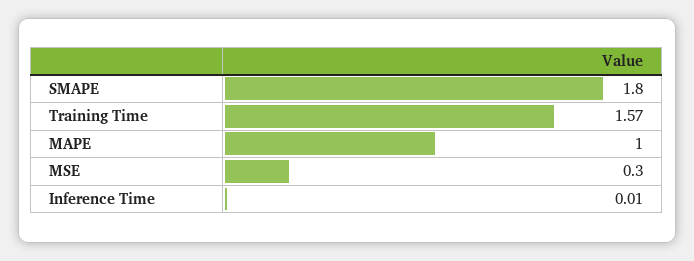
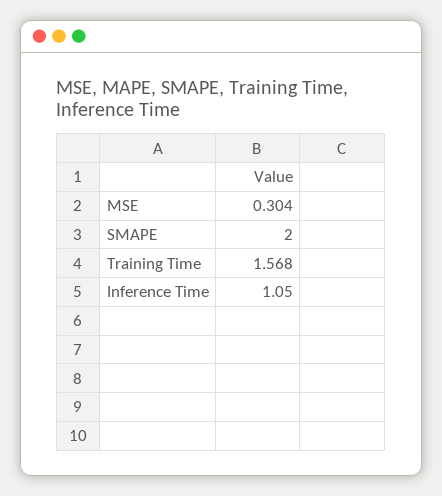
  {
-   "SMAPE": 1.8,
+   "SMAPE": 2,
    "Training Time": 1.568,
-   "MAPE": 1,
    "MSE": 0.304,
-   "Inference Time": 0.01
+   "Inference Time": 1.05
  }

